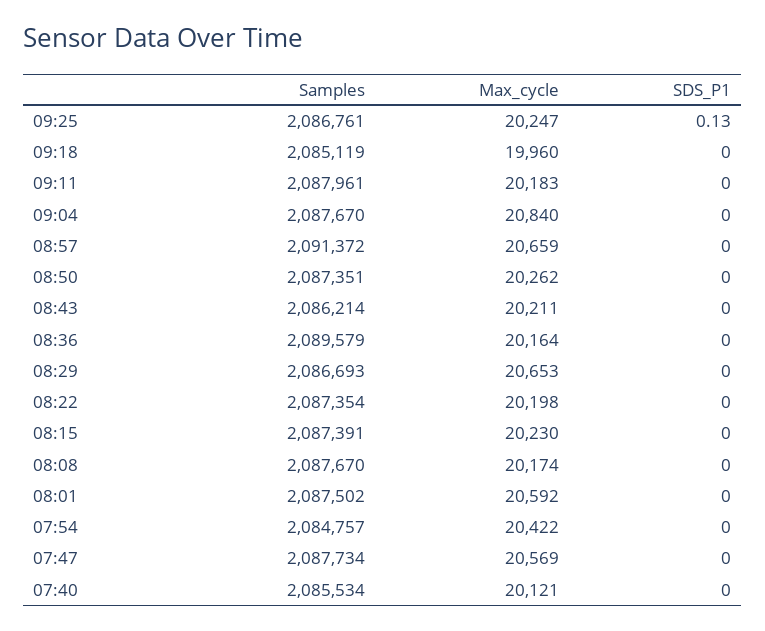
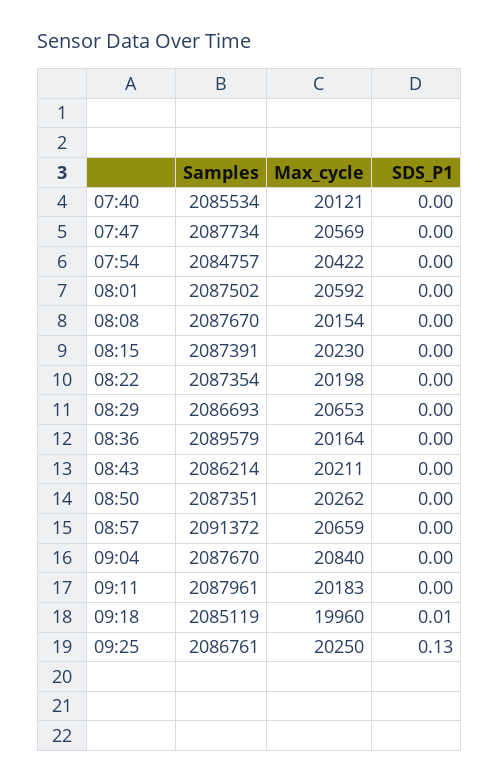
  {
    "Samples": {
      "09:25": 2086761,
      "09:18": 2085119,
      "09:11": 2087961,
      "09:04": 2087670,
      "08:57": 2091372,
      "08:50": 2087351,
      "08:43": 2086214,
      "08:36": 2089579,
      "08:29": 2086693,
      "08:22": 2087354,
      "08:15": 2087391,
      "08:08": 2087670,
      "08:01": 2087502,
      "07:54": 2084757,
      "07:47": 2087734,
      "07:40": 2085534
    },
    "Max_cycle": {
-     "09:25": 20247,
+     "09:25": 20250,
      "09:18": 19960,
      "09:11": 20183,
      "09:04": 20840,
      "08:57": 20659,
      "08:50": 20262,
      "08:43": 20211,
      "08:36": 20164,
      "08:29": 20653,
      "08:22": 20198,
      "08:15": 20230,
-     "08:08": 20174,
+     "08:08": 20154,
      "08:01": 20592,
      "07:54": 20422,
      "07:47": 20569,
      "07:40": 20121
    },
    "SDS_P1": {
      "09:25": 0.13,
-     "09:18": 0,
+     "09:18": 0.01,
      "09:11": 0,
      "09:04": 0,
      "08:57": 0,
      "08:50": 0,
      "08:43": 0,
      "08:36": 0,
      "08:29": 0,
      "08:22": 0,
      "08:15": 0,
      "08:08": 0,
      "08:01": 0,
      "07:54": 0,
      "07:47": 0,
      "07:40": 0
    }
  }

